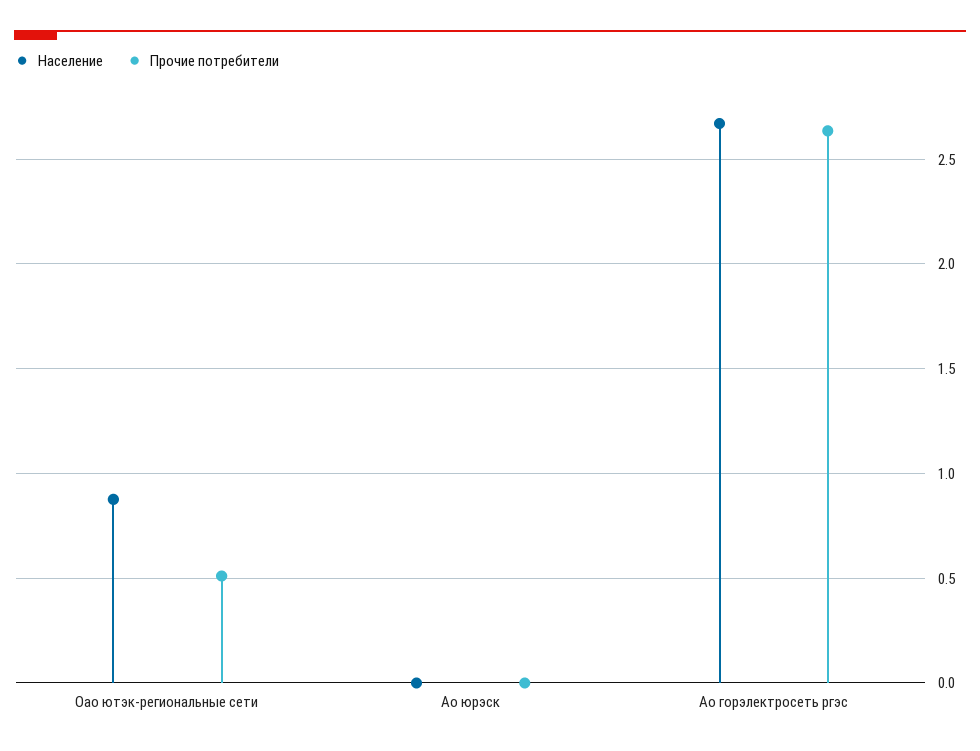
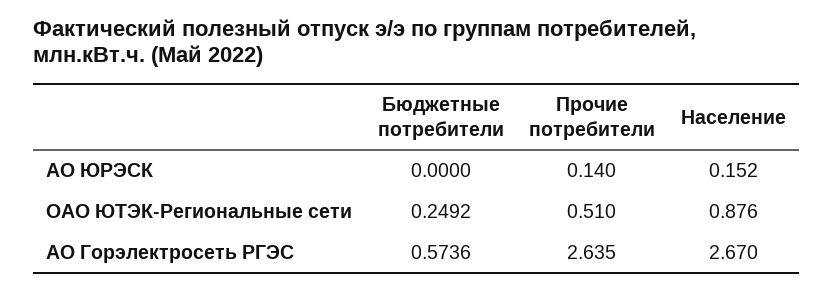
  {
    "Население": {
      "Оао ютэк-региональные сети": 0.876,
-     "Ао юрэск": 0,
+     "Ао юрэск": 0.152,
      "Ао горэлектросеть ргэс": 2.67
    },
    "Прочие потребители": {
      "Оао ютэк-региональные сети": 0.51,
-     "Ао юрэск": 0,
+     "Ао юрэск": 0.14,
      "Ао горэлектросеть ргэс": 2.635
-   }
+   },
+   "Бюджетные потребители": {
+     "Ао юрэск": 0,
+     "Оао ютэк-региональные сети": 0.2492,
+     "Ао горэлектросеть ргэс": 0.5736
+   }
  }

